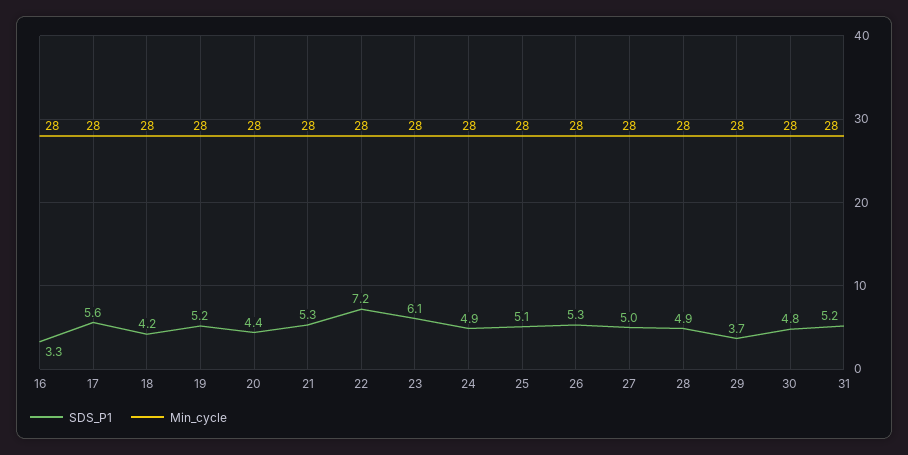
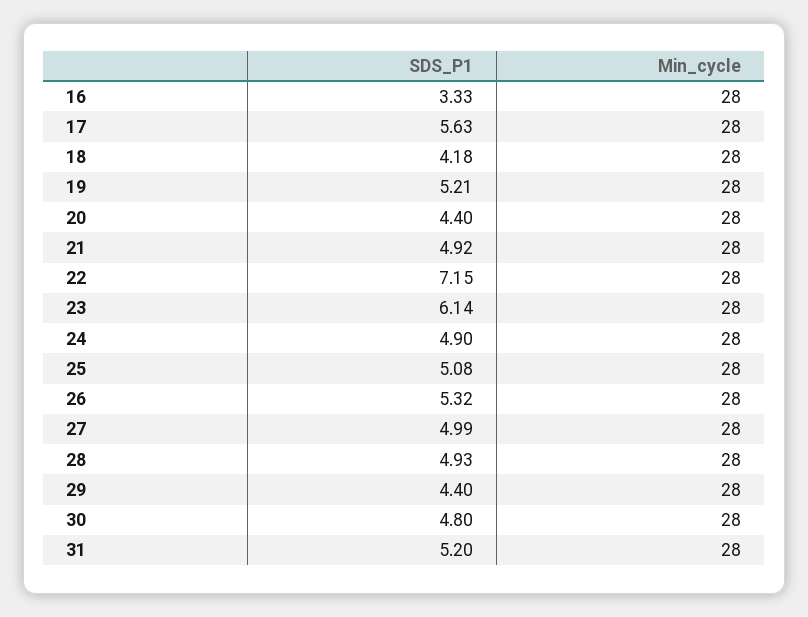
  {
    "SDS_P1": {
      "16": 3.33,
      "17": 5.63,
      "18": 4.18,
      "19": 5.21,
      "20": 4.4,
-     "21": 5.3,
+     "21": 4.92,
      "22": 7.15,
      "23": 6.14,
      "24": 4.9,
      "25": 5.08,
      "26": 5.32,
      "27": 4.99,
      "28": 4.93,
-     "29": 3.7,
+     "29": 4.4,
      "30": 4.8,
      "31": 5.2
    },
    "Min_cycle": {
      "16": 28,
      "17": 28,
      "18": 28,
      "19": 28,
      "20": 28,
      "21": 28,
      "22": 28,
      "23": 28,
      "24": 28,
      "25": 28,
      "26": 28,
      "27": 28,
      "28": 28,
      "29": 28,
      "30": 28,
      "31": 28
    }
  }

